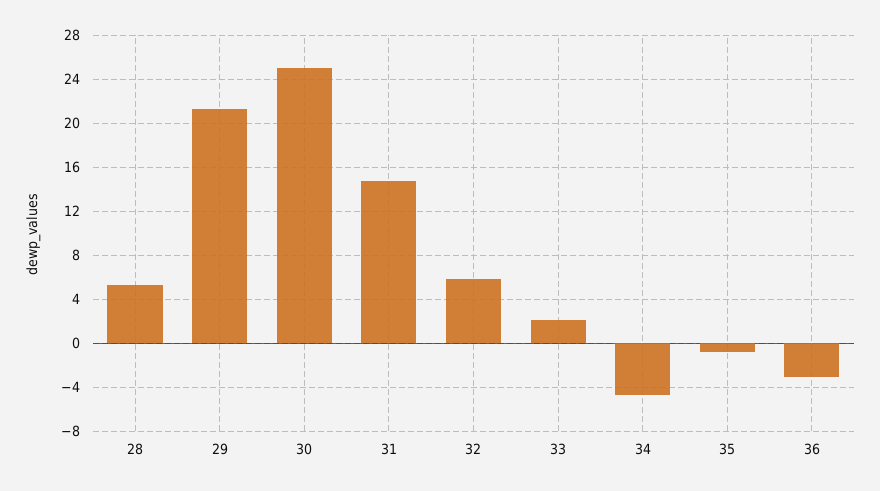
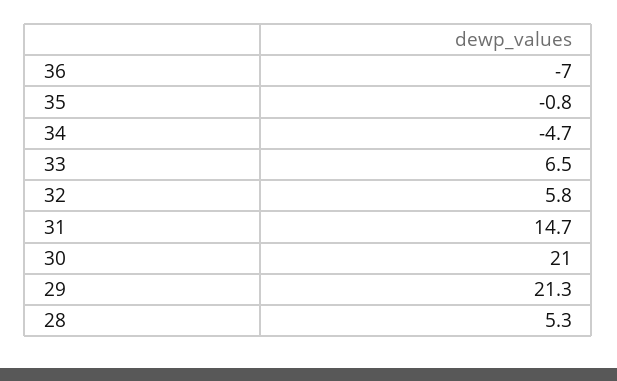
  {
    "28": 5.3,
    "29": 21.3,
-   "30": 25,
+   "30": 21,
    "31": 14.7,
    "32": 5.8,
-   "33": 2,
+   "33": 6.5,
    "34": -4.7,
    "35": -0.8,
-   "36": -3
+   "36": -7
  }

